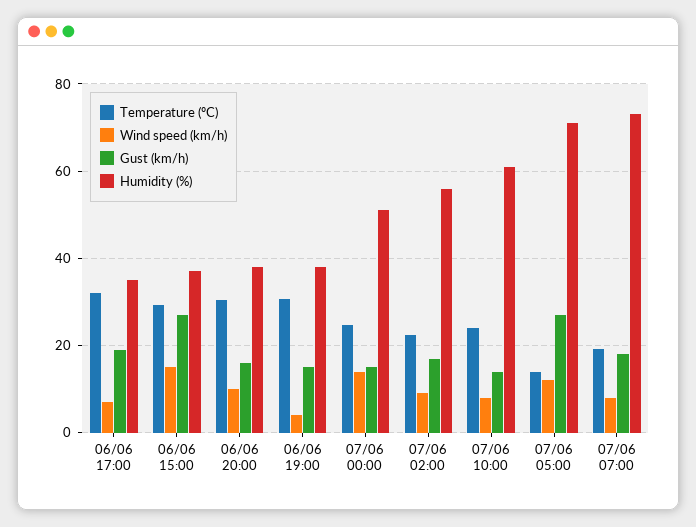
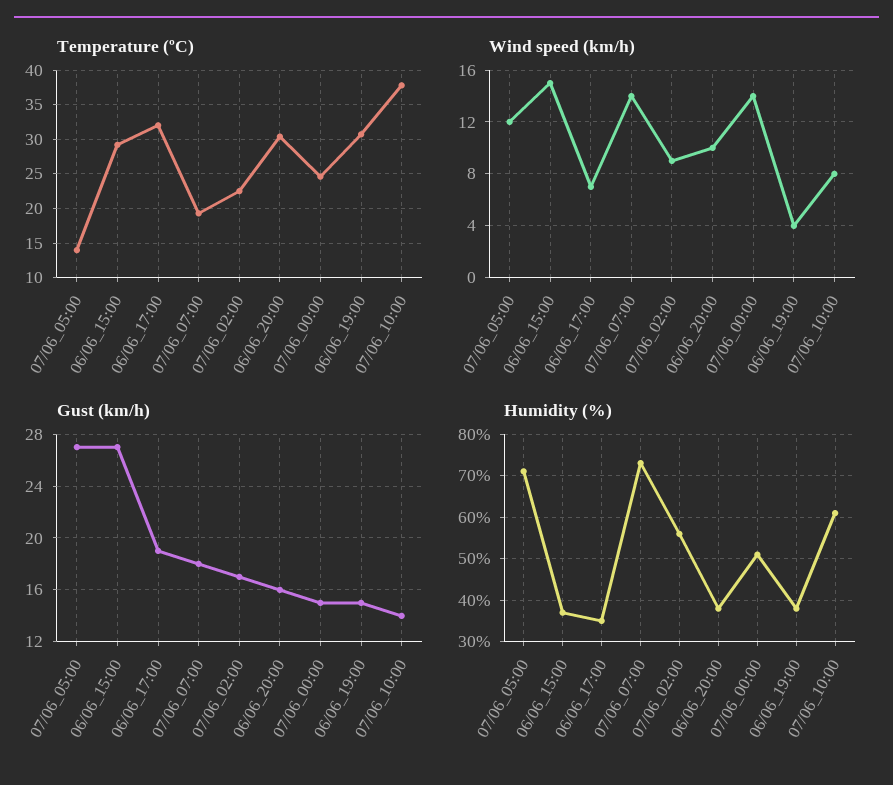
  {
    "Temperature (ºC)": {
      "06/06 17:00": 32,
      "06/06 15:00": 29,
      "06/06 20:00": 30,
      "06/06 19:00": 31,
      "07/06 00:00": 25,
      "07/06 02:00": 23,
-     "07/06 10:00": 24,
+     "07/06 10:00": 38,
      "07/06 05:00": 14,
      "07/06 07:00": 19
    },
    "Wind speed (km/h)": {
      "06/06 17:00": 7,
      "06/06 15:00": 15,
      "06/06 20:00": 10,
      "06/06 19:00": 4,
      "07/06 00:00": 14,
      "07/06 02:00": 9,
      "07/06 10:00": 8,
      "07/06 05:00": 12,
-     "07/06 07:00": 8
+     "07/06 07:00": 14
    },
    "Gust (km/h)": {
      "06/06 17:00": 19,
      "06/06 15:00": 27,
      "06/06 20:00": 16,
      "06/06 19:00": 15,
      "07/06 00:00": 15,
      "07/06 02:00": 17,
      "07/06 10:00": 14,
      "07/06 05:00": 27,
      "07/06 07:00": 18
    },
    "Humidity (%)": {
      "06/06 17:00": 36,
      "06/06 15:00": 38,
      "06/06 20:00": 38,
      "06/06 19:00": 38,
      "07/06 00:00": 52,
      "07/06 02:00": 56,
      "07/06 10:00": 62,
      "07/06 05:00": 72,
      "07/06 07:00": 74
    }
  }

